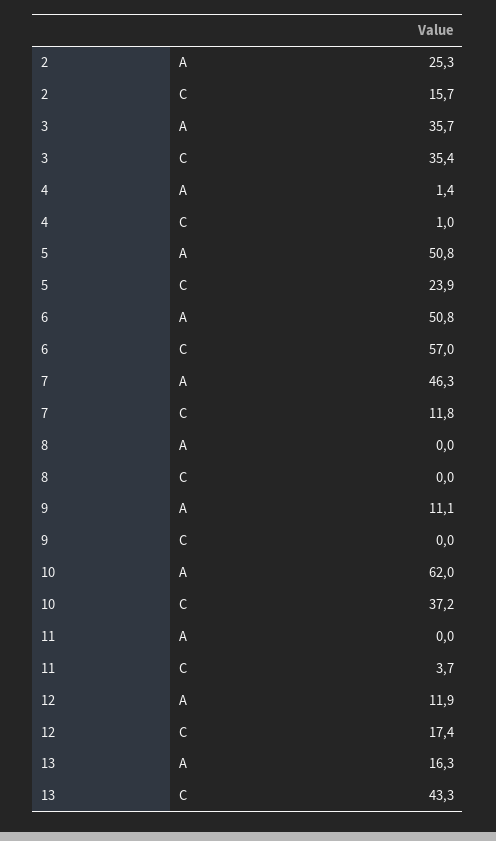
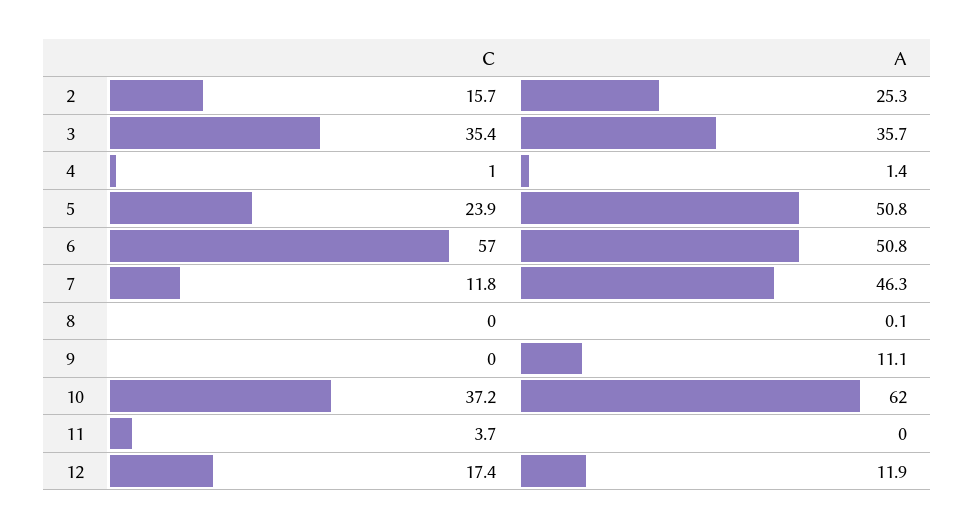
  {
    "2": {
      "A": 25.3,
      "C": 15.7
    },
    "3": {
      "A": 35.7,
      "C": 35.4
    },
    "4": {
      "A": 1.4,
      "C": 1
    },
    "5": {
      "A": 50.8,
      "C": 23.9
    },
    "6": {
      "A": 50.8,
      "C": 57
    },
    "7": {
      "A": 46.3,
      "C": 11.8
    },
    "8": {
-     "A": 0,
+     "A": 0.1,
      "C": 0
    },
    "9": {
      "A": 11.1,
      "C": 0
    },
    "10": {
      "A": 62,
      "C": 37.2
    },
    "11": {
      "A": 0,
      "C": 3.7
    },
    "12": {
      "A": 11.9,
      "C": 17.4
-   },
+   }
-   "13": {
-     "A": 16.3,
-     "C": 43.3
-   }
  }

